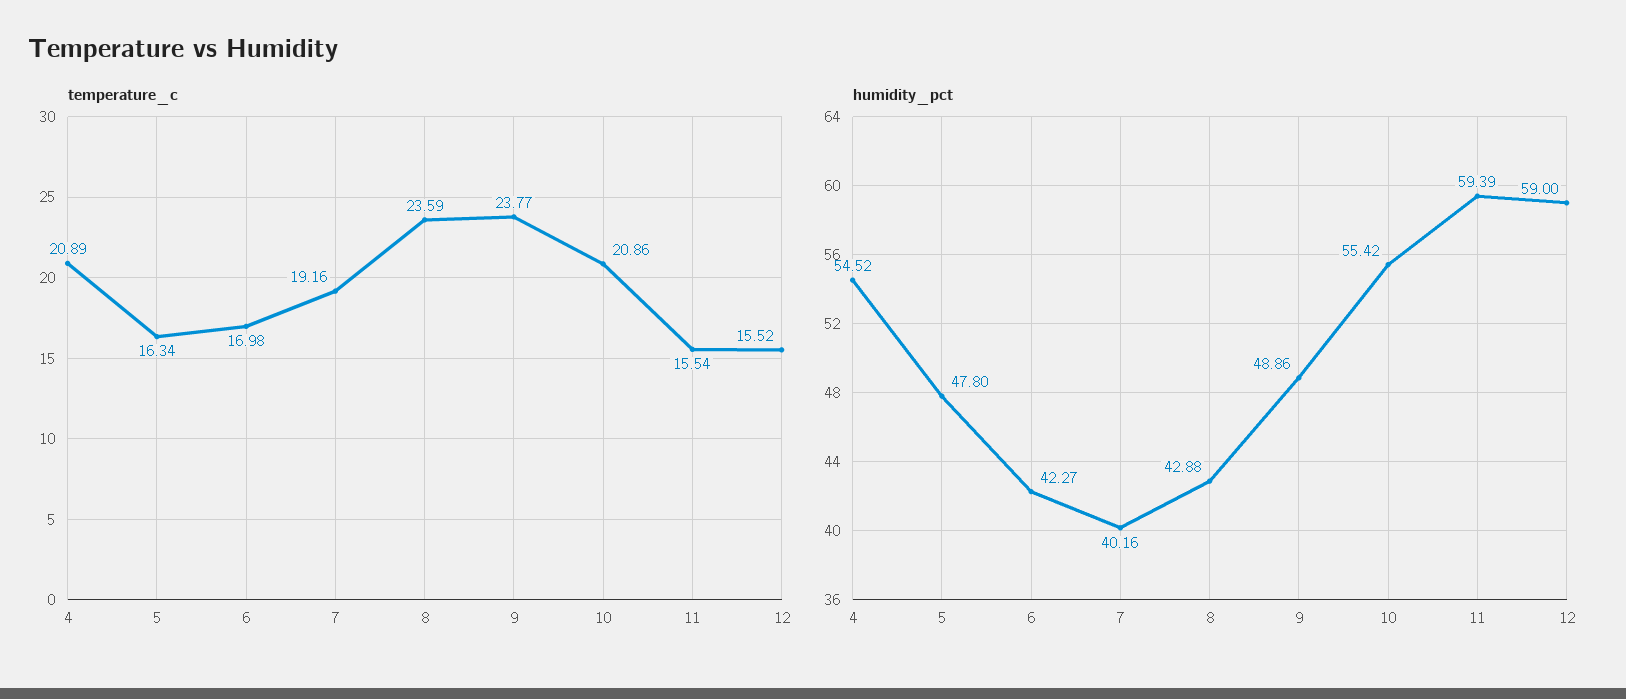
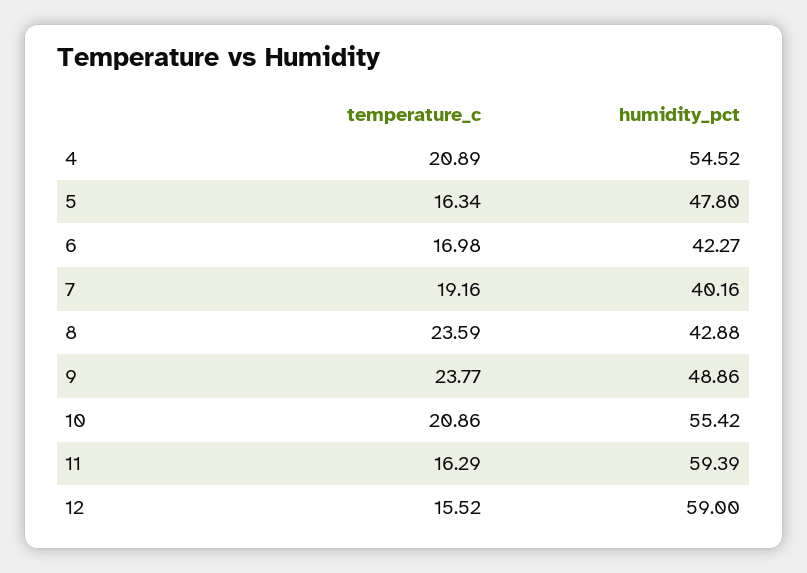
  {
    "temperature_c": {
      "4": 20.89,
      "5": 16.34,
      "6": 16.98,
      "7": 19.16,
      "8": 23.59,
      "9": 23.77,
      "10": 20.86,
-     "11": 15.54,
+     "11": 16.29,
      "12": 15.52
    },
    "humidity_pct": {
      "4": 54.52,
      "5": 47.8,
      "6": 42.27,
      "7": 40.16,
      "8": 42.88,
      "9": 48.86,
      "10": 55.42,
      "11": 59.39,
      "12": 59
    }
  }

